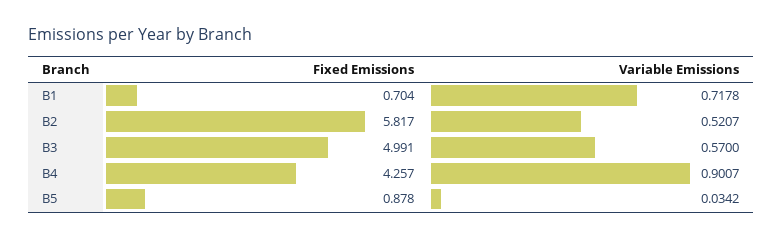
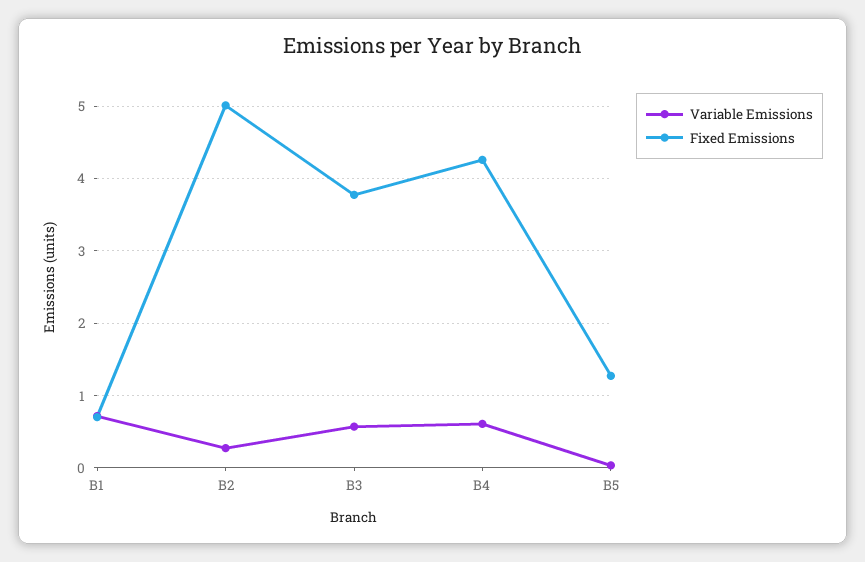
  {
    "Fixed Emissions": {
      "B1": 0.704,
-     "B2": 5.817,
+     "B2": 5,
-     "B3": 4.991,
+     "B3": 3.8,
      "B4": 4.257,
-     "B5": 0.878
+     "B5": 1.3
    },
    "Variable Emissions": {
      "B1": 0.7178,
-     "B2": 0.5207,
+     "B2": 0.3,
      "B3": 0.57,
-     "B4": 0.9007,
+     "B4": 0.6,
      "B5": 0.0342
    }
  }

